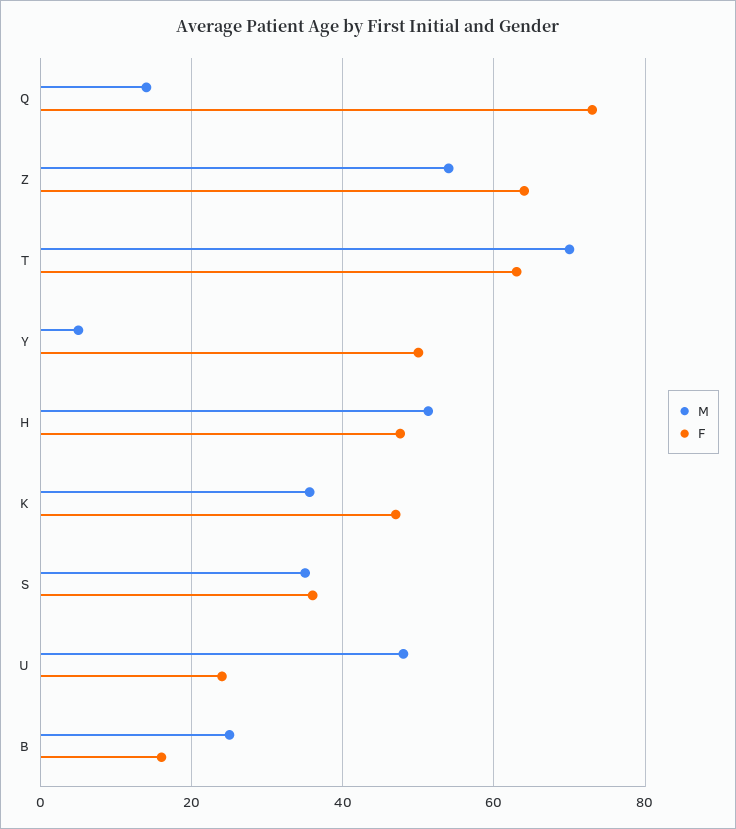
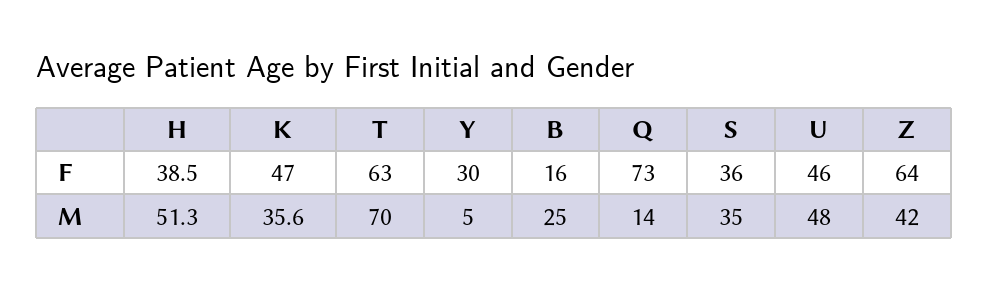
  {
    "M": {
      "Q": 14,
-     "Z": 54,
+     "Z": 42,
      "T": 70,
      "Y": 5,
      "H": 51.3,
      "K": 35.6,
      "S": 35,
      "U": 48,
      "B": 25
    },
    "F": {
      "Q": 73,
      "Z": 64,
      "T": 63,
-     "Y": 50,
+     "Y": 30,
-     "H": 48,
+     "H": 38.5,
      "K": 47,
      "S": 36,
-     "U": 24,
+     "U": 46,
      "B": 16
    }
  }

